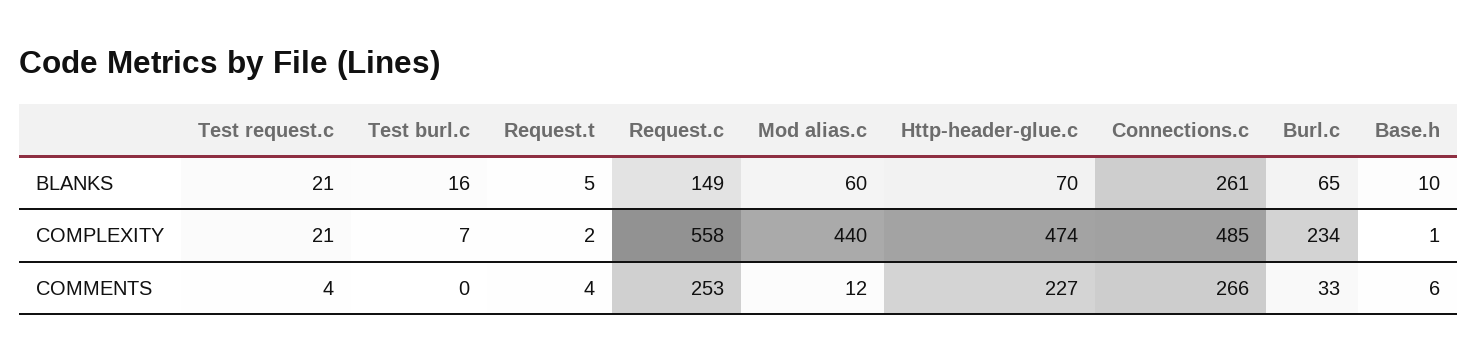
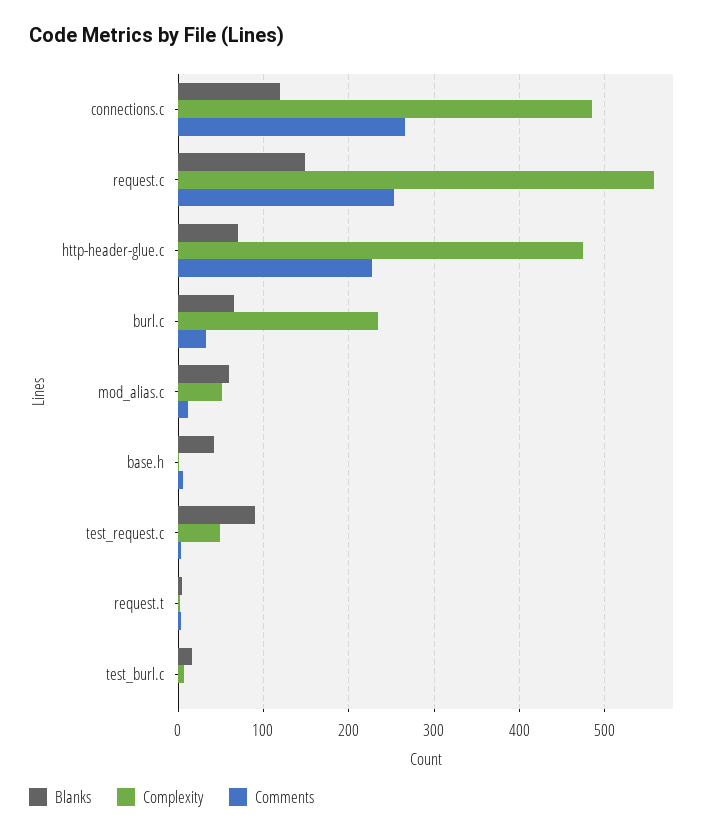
  {
    "BLANKS": {
-     "Test request.c": 21,
+     "Test request.c": 90,
      "Test burl.c": 16,
      "Request.t": 5,
      "Request.c": 149,
      "Mod alias.c": 60,
      "Http-header-glue.c": 70,
-     "Connections.c": 261,
+     "Connections.c": 120,
      "Burl.c": 65,
-     "Base.h": 10
+     "Base.h": 40
    },
    "COMPLEXITY": {
-     "Test request.c": 21,
+     "Test request.c": 50,
      "Test burl.c": 7,
      "Request.t": 2,
      "Request.c": 558,
-     "Mod alias.c": 440,
+     "Mod alias.c": 50,
      "Http-header-glue.c": 474,
      "Connections.c": 485,
      "Burl.c": 234,
      "Base.h": 1
    },
    "COMMENTS": {
      "Test request.c": 4,
      "Test burl.c": 0,
      "Request.t": 4,
      "Request.c": 253,
      "Mod alias.c": 12,
      "Http-header-glue.c": 227,
      "Connections.c": 266,
      "Burl.c": 33,
      "Base.h": 6
    }
  }

